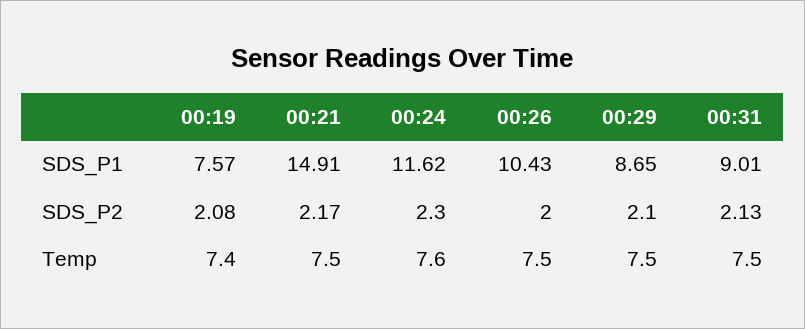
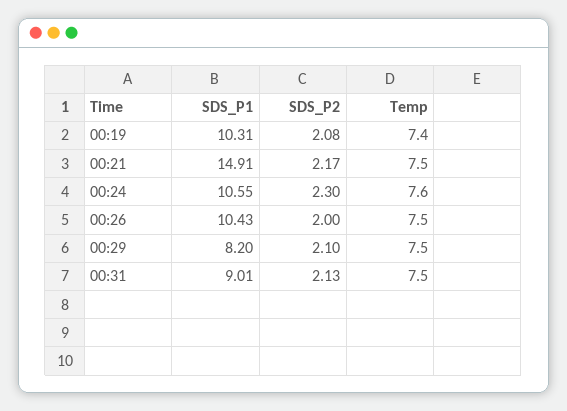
  {
    "00:19": {
-     "SDS_P1": 7.57,
+     "SDS_P1": 10.31,
      "SDS_P2": 2.08,
      "Temp": 7.4
    },
    "00:21": {
      "SDS_P1": 14.91,
      "SDS_P2": 2.17,
      "Temp": 7.5
    },
    "00:24": {
-     "SDS_P1": 11.62,
+     "SDS_P1": 10.55,
      "SDS_P2": 2.3,
      "Temp": 7.6
    },
    "00:26": {
      "SDS_P1": 10.43,
      "SDS_P2": 2,
      "Temp": 7.5
    },
    "00:29": {
-     "SDS_P1": 8.65,
+     "SDS_P1": 8.2,
      "SDS_P2": 2.1,
      "Temp": 7.5
    },
    "00:31": {
      "SDS_P1": 9.01,
      "SDS_P2": 2.13,
      "Temp": 7.5
    }
  }

